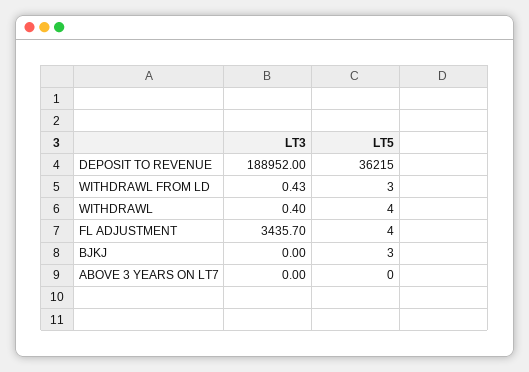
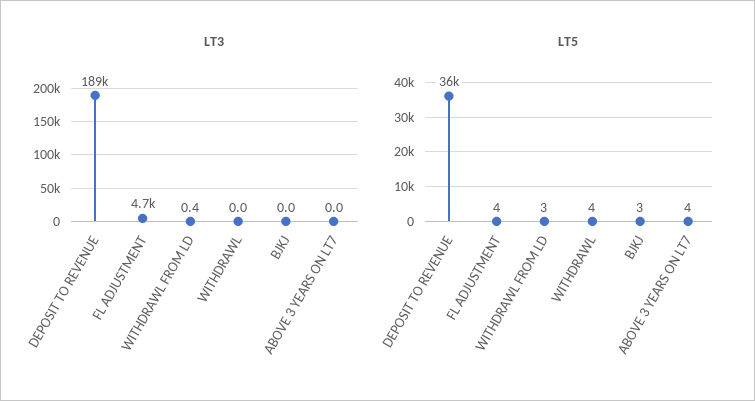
  {
    "LT3": {
      "DEPOSIT TO REVENUE": 188952,
      "WITHDRAWL FROM LD": 0.43,
-     "WITHDRAWL": 0.4,
+     "WITHDRAWL": 0,
-     "FL ADJUSTMENT": 3435.7,
+     "FL ADJUSTMENT": 4700,
      "BJKJ": 0,
      "ABOVE 3 YEARS ON LT7": 0
    },
    "LT5": {
      "DEPOSIT TO REVENUE": 36215,
      "WITHDRAWL FROM LD": 3,
      "WITHDRAWL": 4,
      "FL ADJUSTMENT": 4,
      "BJKJ": 3,
-     "ABOVE 3 YEARS ON LT7": 0
+     "ABOVE 3 YEARS ON LT7": 4
    }
  }

